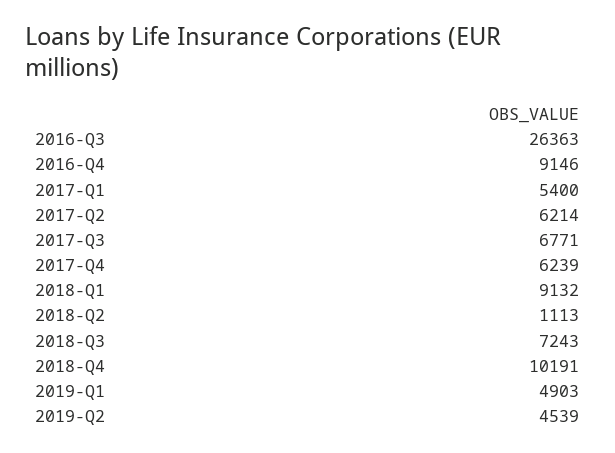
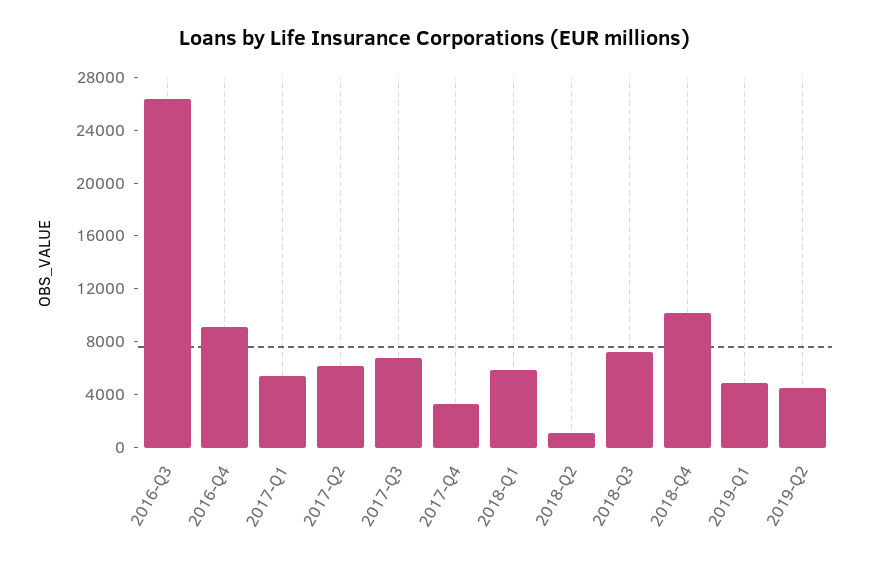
  {
    "2016-Q3": 26363,
    "2016-Q4": 9146,
    "2017-Q1": 5400,
    "2017-Q2": 6214,
    "2017-Q3": 6771,
-   "2017-Q4": 6239,
+   "2017-Q4": 3000,
-   "2018-Q1": 9132,
+   "2018-Q1": 6000,
    "2018-Q2": 1113,
    "2018-Q3": 7243,
    "2018-Q4": 10191,
    "2019-Q1": 4903,
    "2019-Q2": 4539
  }

